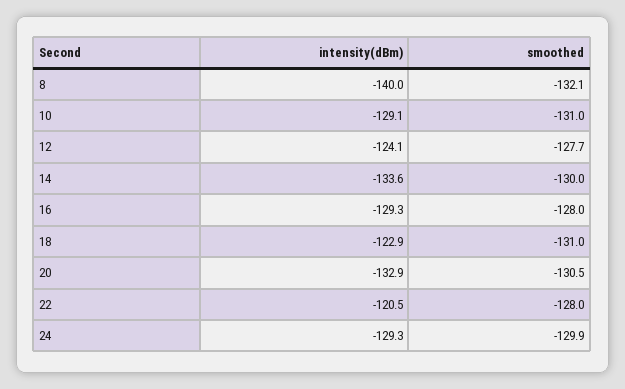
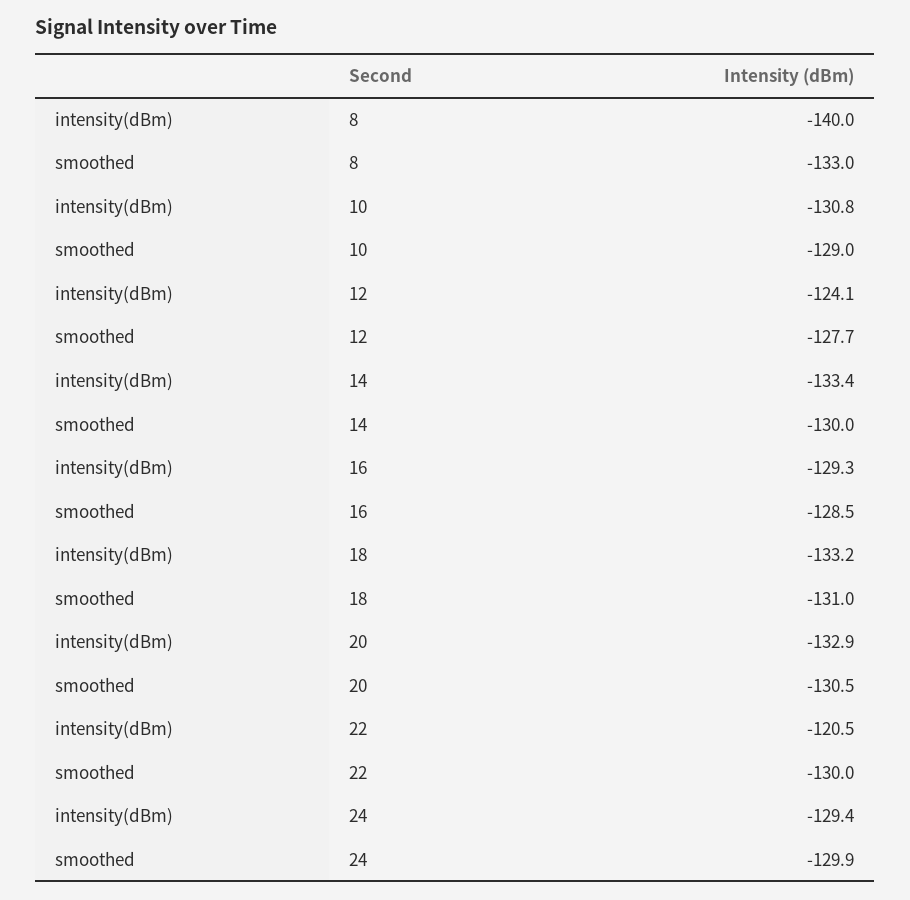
  {
    "intensity(dBm)": {
      "8": -140,
-     "10": -129.1,
+     "10": -130.8,
      "12": -124.1,
-     "14": -133.6,
+     "14": -133.4,
      "16": -129.3,
-     "18": -122.9,
+     "18": -133.2,
      "20": -132.9,
      "22": -120.5,
-     "24": -129.3
+     "24": -129.4
    },
    "smoothed": {
-     "8": -132.1,
+     "8": -133,
-     "10": -131,
+     "10": -129,
      "12": -127.7,
      "14": -130,
-     "16": -128,
+     "16": -128.5,
      "18": -131,
      "20": -130.5,
-     "22": -128,
+     "22": -130,
      "24": -129.9
    }
  }

